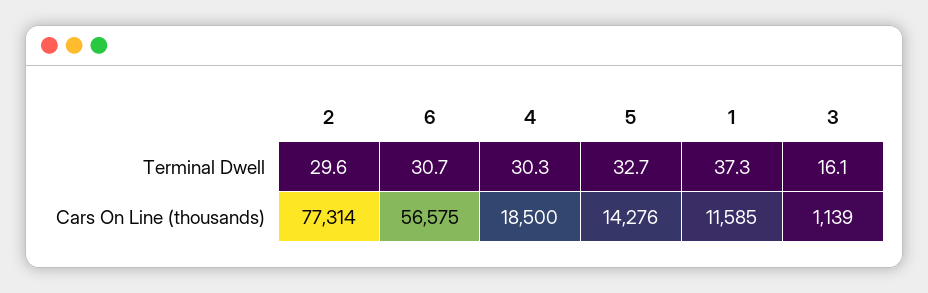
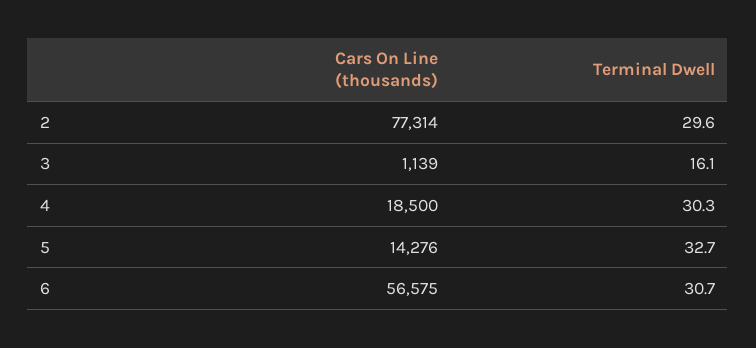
  {
    "2": {
      "Terminal Dwell": 29.6,
      "Cars On Line (thousands)": 77314
    },
    "6": {
      "Terminal Dwell": 30.7,
      "Cars On Line (thousands)": 56575
    },
    "4": {
      "Terminal Dwell": 30.3,
      "Cars On Line (thousands)": 18500
    },
    "5": {
      "Terminal Dwell": 32.7,
      "Cars On Line (thousands)": 14276
    },
-   "1": {
-     "Terminal Dwell": 37.3,
-     "Cars On Line (thousands)": 11585
-   },
    "3": {
      "Terminal Dwell": 16.1,
      "Cars On Line (thousands)": 1139
    }
  }

